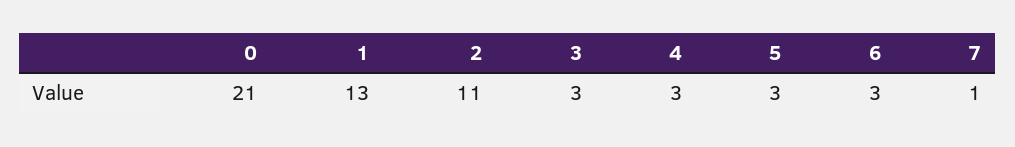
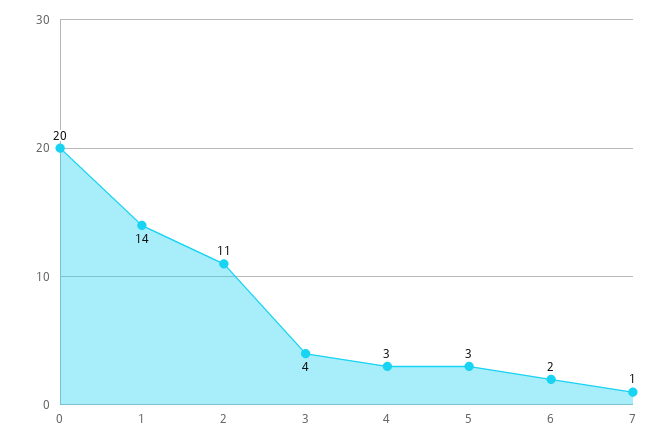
  {
-   "0": 21,
+   "0": 20,
-   "1": 13,
+   "1": 14,
    "2": 11,
-   "3": 3,
+   "3": 4,
    "4": 3,
    "5": 3,
-   "6": 3,
+   "6": 2,
    "7": 1
  }

